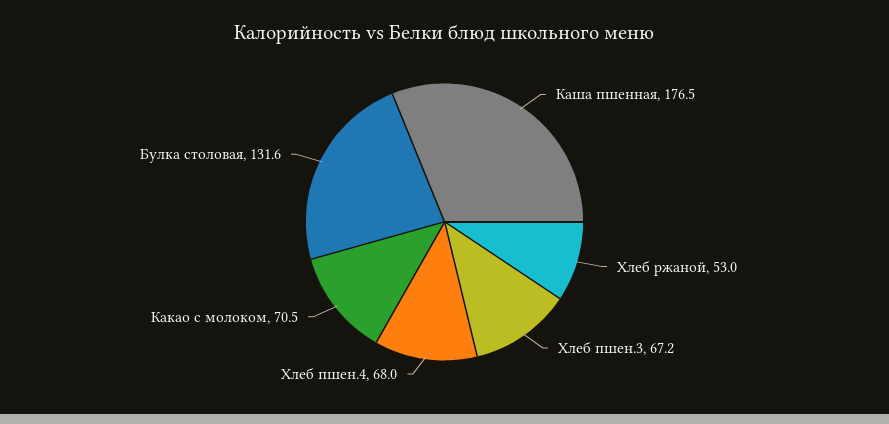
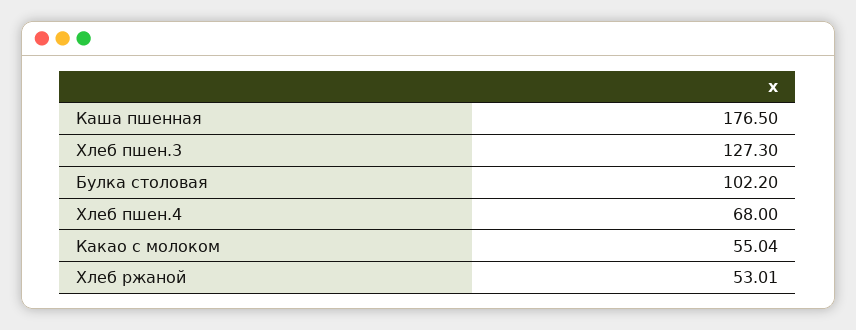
  {
    "Каша пшенная": 176.5,
    "Хлеб ржаной": 53.01,
-   "Хлеб пшен.3": 67.2,
+   "Хлеб пшен.3": 127.3,
    "Хлеб пшен.4": 68,
-   "Какао с молоком": 70.5,
+   "Какао с молоком": 55.04,
-   "Булка столовая": 131.6
+   "Булка столовая": 102.2
  }

